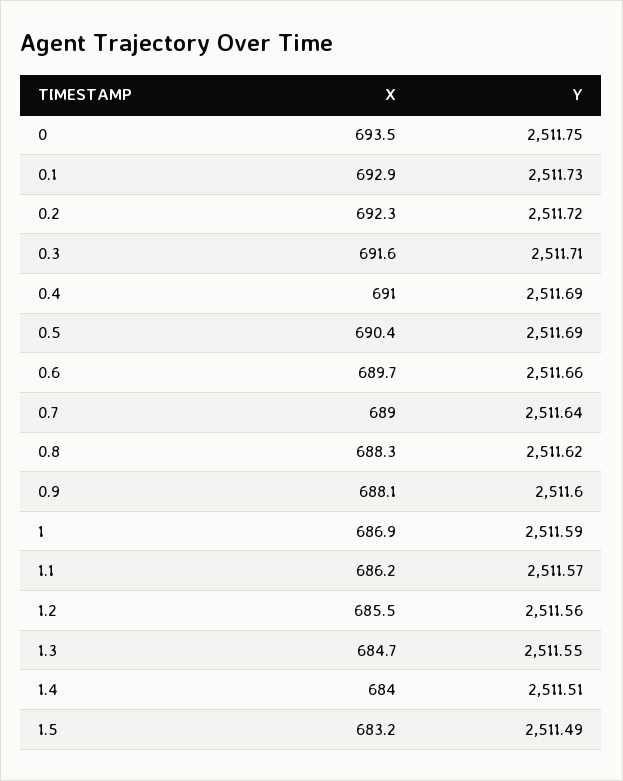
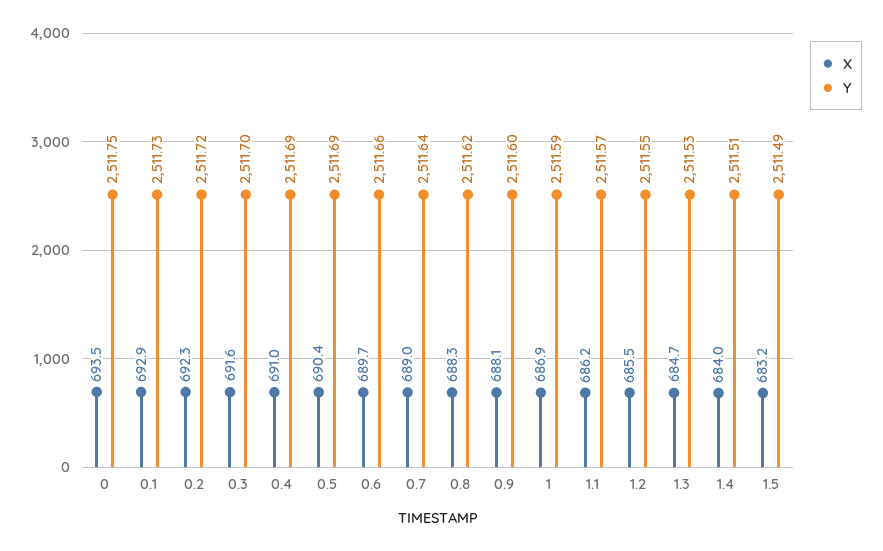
  {
    "X": {
      "0": 693.5,
      "0.1": 692.9,
      "0.2": 692.3,
      "0.3": 691.6,
      "0.4": 691,
      "0.5": 690.4,
      "0.6": 689.7,
      "0.7": 689,
      "0.8": 688.3,
      "0.9": 688.1,
      "1": 686.9,
      "1.1": 686.2,
      "1.2": 685.5,
      "1.3": 684.7,
      "1.4": 684,
      "1.5": 683.2
    },
    "Y": {
      "0": 2511.75,
      "0.1": 2511.73,
      "0.2": 2511.72,
-     "0.3": 2511.71,
+     "0.3": 2511.7,
      "0.4": 2511.69,
      "0.5": 2511.69,
      "0.6": 2511.66,
      "0.7": 2511.64,
      "0.8": 2511.62,
      "0.9": 2511.6,
      "1": 2511.59,
      "1.1": 2511.57,
-     "1.2": 2511.56,
+     "1.2": 2511.55,
-     "1.3": 2511.55,
+     "1.3": 2511.53,
      "1.4": 2511.51,
      "1.5": 2511.49
    }
  }

